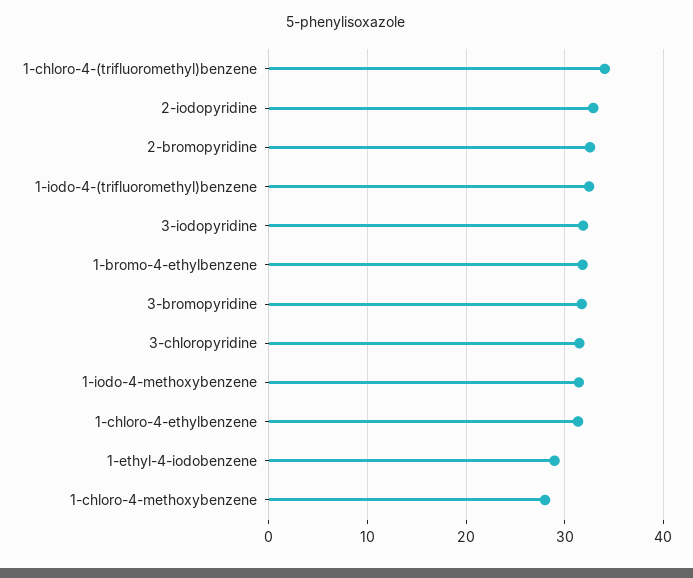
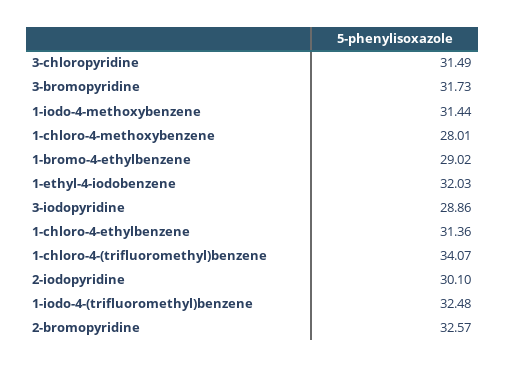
  {
    "1-chloro-4-(trifluoromethyl)benzene": 34.07,
-   "2-iodopyridine": 33,
+   "2-iodopyridine": 30.1,
    "2-bromopyridine": 32.57,
    "1-iodo-4-(trifluoromethyl)benzene": 32.48,
-   "3-iodopyridine": 32,
+   "3-iodopyridine": 28.86,
-   "1-bromo-4-ethylbenzene": 32,
+   "1-bromo-4-ethylbenzene": 29.02,
    "3-bromopyridine": 31.73,
    "3-chloropyridine": 31.49,
    "1-iodo-4-methoxybenzene": 31.44,
    "1-chloro-4-ethylbenzene": 31.36,
-   "1-ethyl-4-iodobenzene": 29,
+   "1-ethyl-4-iodobenzene": 32.03,
    "1-chloro-4-methoxybenzene": 28.01
  }

